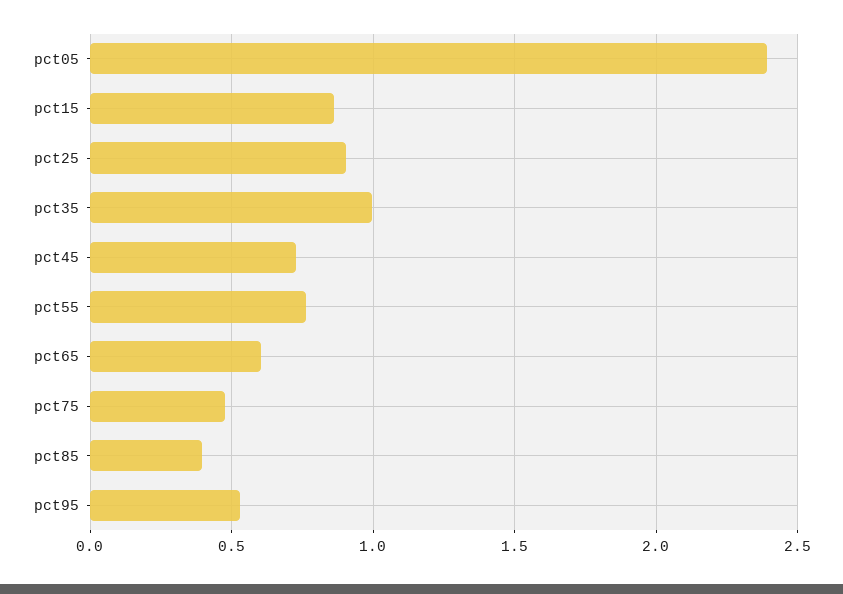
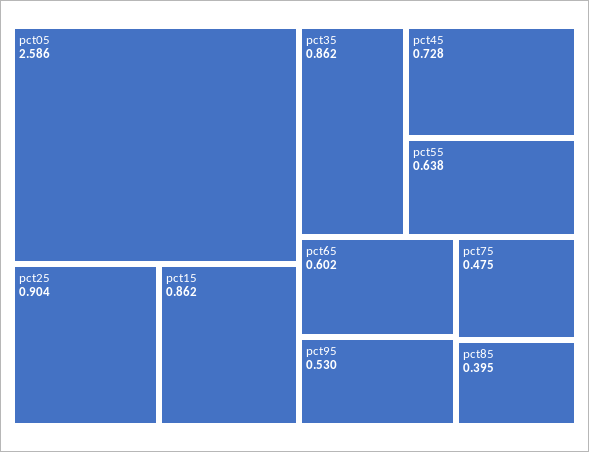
  {
-   "pct05": 2.4,
+   "pct05": 2.586,
    "pct15": 0.862,
    "pct25": 0.904,
-   "pct35": 1,
+   "pct35": 0.862,
    "pct45": 0.728,
-   "pct55": 0.75,
+   "pct55": 0.638,
    "pct65": 0.602,
    "pct75": 0.475,
    "pct85": 0.395,
    "pct95": 0.53
  }

